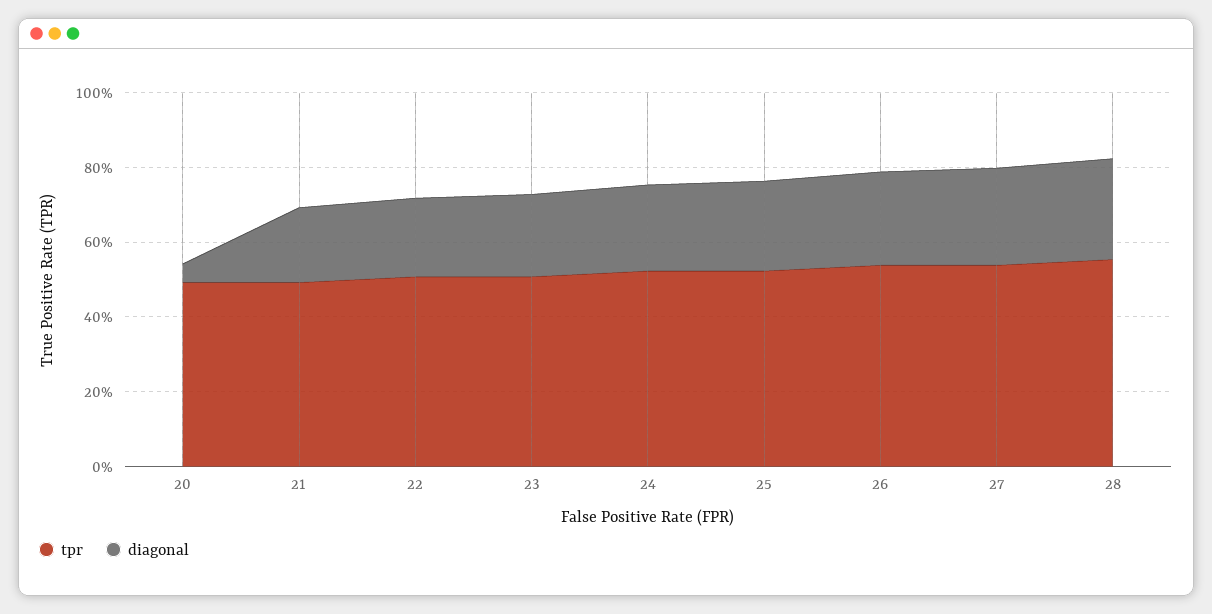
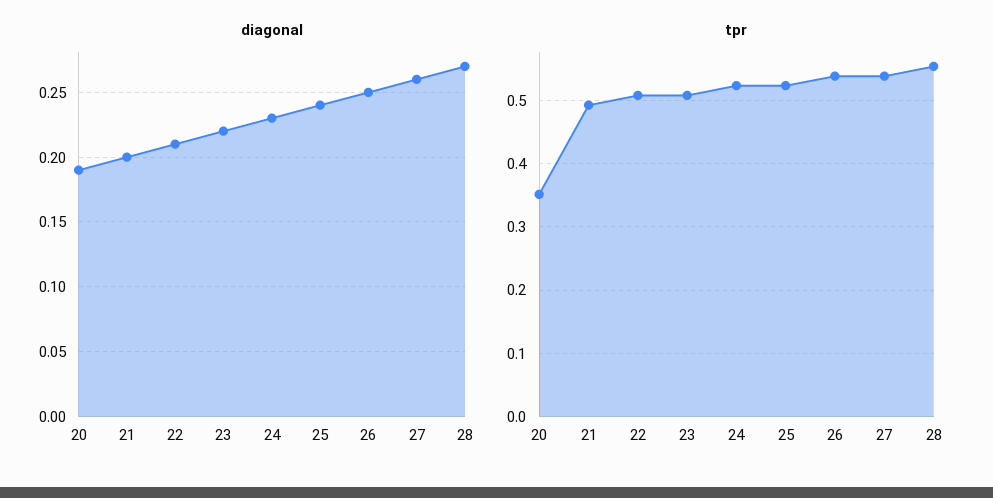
  {
    "tpr": {
-     "20": 0.5,
+     "20": 0.35,
      "21": 0.49,
      "22": 0.51,
      "23": 0.51,
      "24": 0.52,
      "25": 0.52,
      "26": 0.54,
      "27": 0.54,
      "28": 0.55
    },
    "diagonal": {
-     "20": 0.05,
+     "20": 0.19,
      "21": 0.2,
      "22": 0.21,
      "23": 0.22,
      "24": 0.23,
      "25": 0.24,
      "26": 0.25,
      "27": 0.26,
      "28": 0.27
    }
  }

